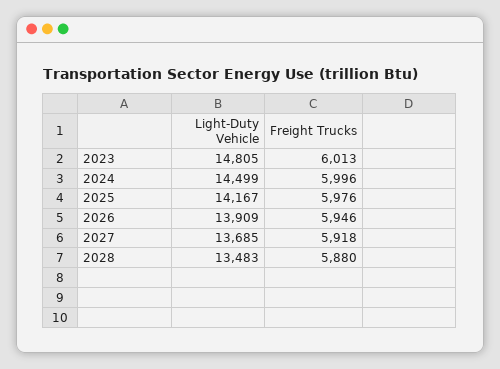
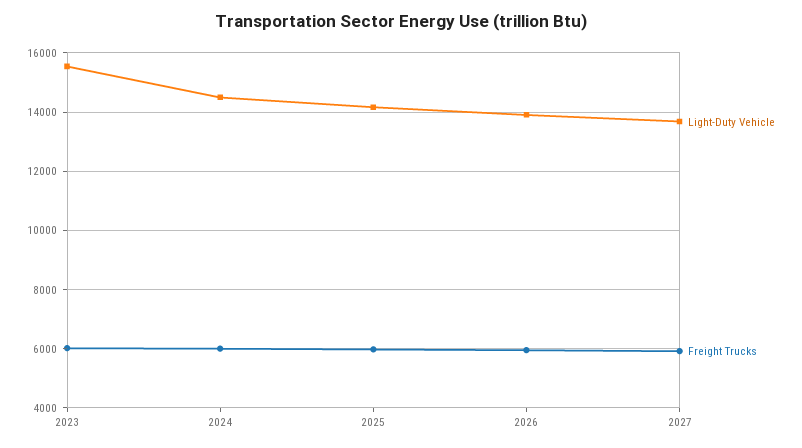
  {
    "Light-Duty Vehicle": {
-     "2023": 14805,
+     "2023": 15500,
      "2024": 14499,
      "2025": 14167,
      "2026": 13909,
-     "2027": 13685,
+     "2027": 13685
-     "2028": 13483
    },
    "Freight Trucks": {
      "2023": 6013,
      "2024": 5996,
      "2025": 5976,
      "2026": 5946,
-     "2027": 5918,
+     "2027": 5918
-     "2028": 5880
    }
  }

